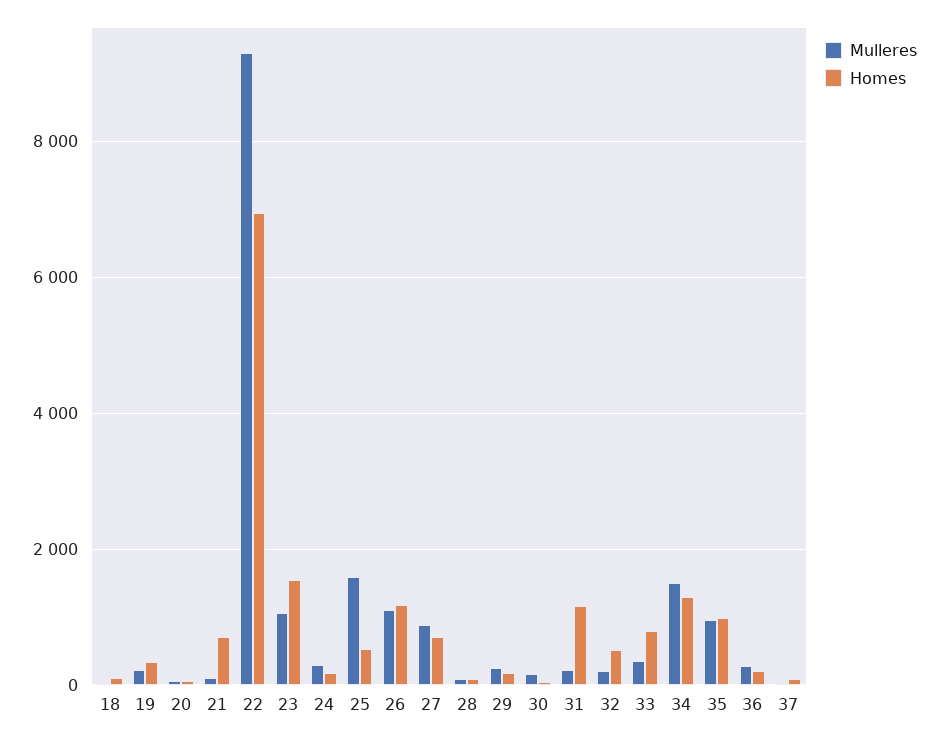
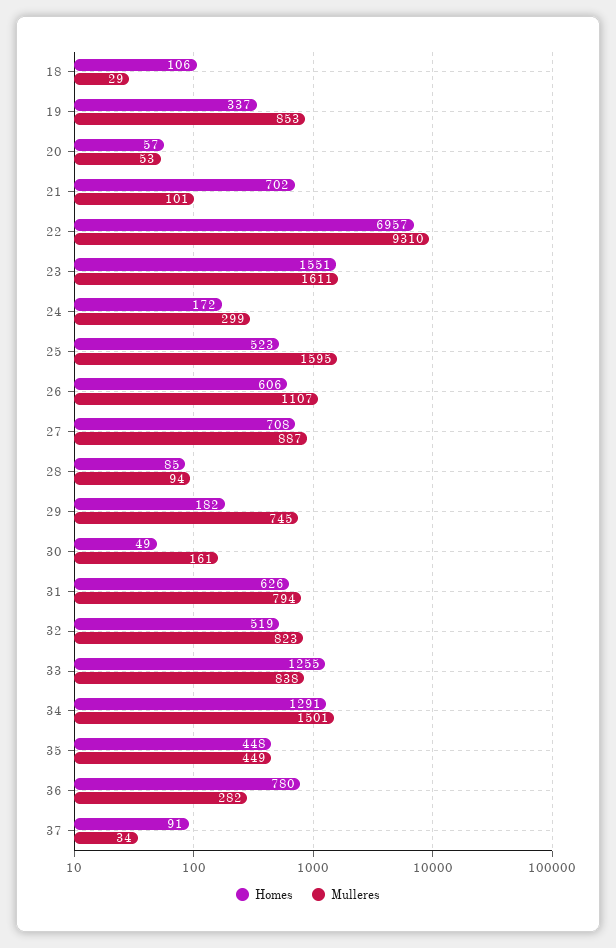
  {
    "Mulleres": {
      "18": 29,
-     "19": 200,
+     "19": 853,
      "20": 53,
      "21": 101,
      "22": 9310,
-     "23": 1000,
+     "23": 1611,
      "24": 299,
      "25": 1595,
      "26": 1107,
      "27": 887,
      "28": 94,
-     "29": 200,
+     "29": 745,
      "30": 161,
-     "31": 200,
+     "31": 794,
-     "32": 200,
+     "32": 823,
-     "33": 400,
+     "33": 838,
      "34": 1501,
-     "35": 1000,
+     "35": 449,
      "36": 282,
      "37": 34
    },
    "Homes": {
      "18": 106,
      "19": 337,
      "20": 57,
      "21": 702,
      "22": 6957,
      "23": 1551,
      "24": 172,
      "25": 523,
-     "26": 1200,
+     "26": 606,
      "27": 708,
      "28": 85,
      "29": 182,
      "30": 49,
-     "31": 1200,
+     "31": 626,
      "32": 519,
-     "33": 800,
+     "33": 1255,
      "34": 1291,
-     "35": 1000,
+     "35": 448,
-     "36": 200,
+     "36": 780,
      "37": 91
    }
  }

